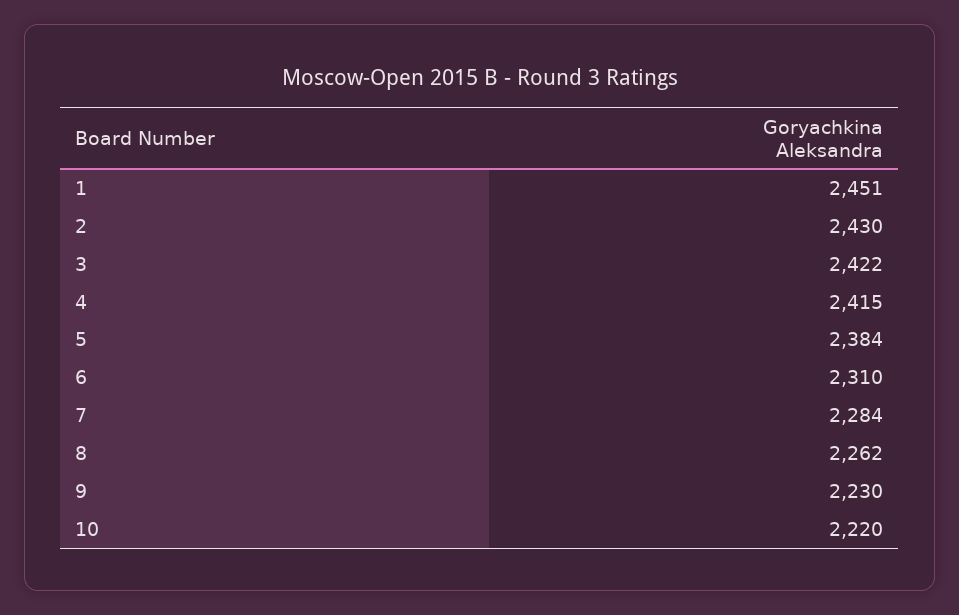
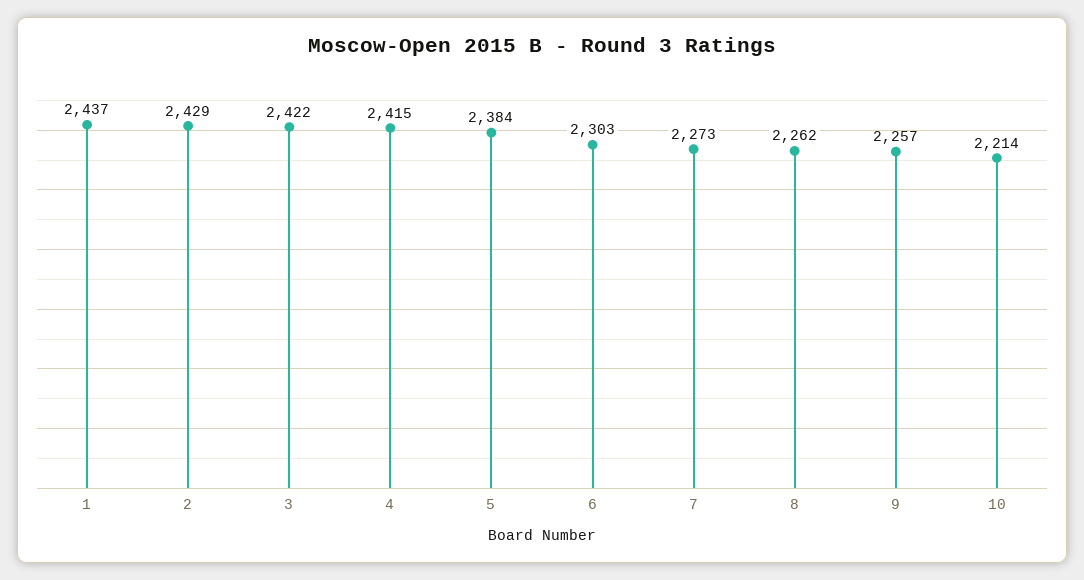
  {
-   "1": 2451,
+   "1": 2437,
-   "2": 2430,
+   "2": 2429,
    "3": 2422,
    "4": 2415,
    "5": 2384,
-   "6": 2310,
+   "6": 2303,
-   "7": 2284,
+   "7": 2273,
    "8": 2262,
-   "9": 2230,
+   "9": 2257,
-   "10": 2220
+   "10": 2214
  }

